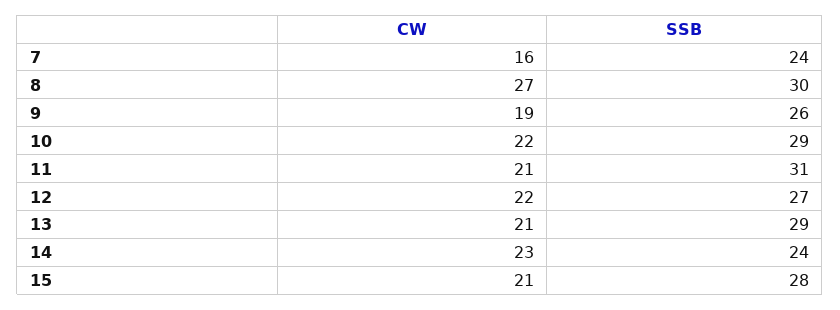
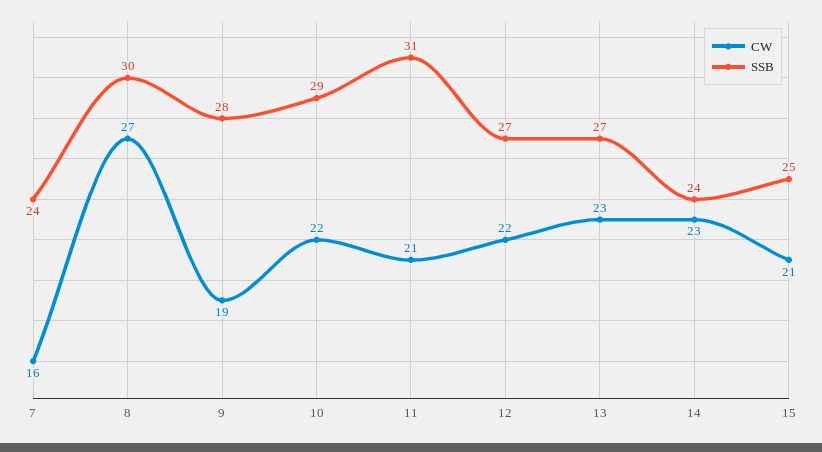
  {
    "CW": {
      "7": 16,
      "8": 27,
      "9": 19,
      "10": 22,
      "11": 21,
      "12": 22,
-     "13": 21,
+     "13": 23,
      "14": 23,
      "15": 21
    },
    "SSB": {
      "7": 24,
      "8": 30,
-     "9": 26,
+     "9": 28,
      "10": 29,
      "11": 31,
      "12": 27,
-     "13": 29,
+     "13": 27,
      "14": 24,
-     "15": 28
+     "15": 25
    }
  }

